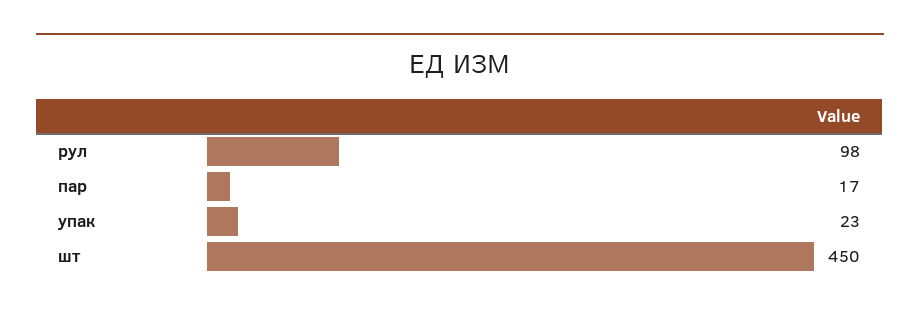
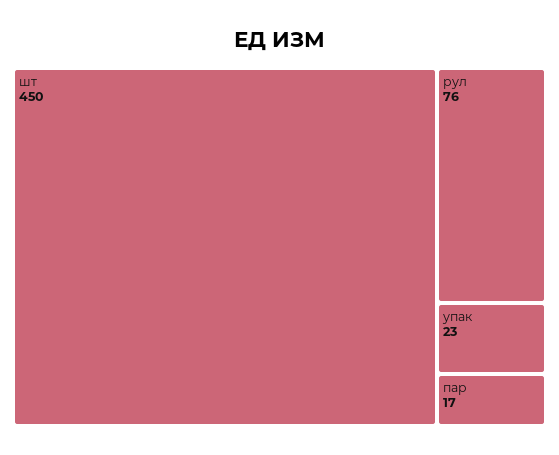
  {
-   "рул": 98,
+   "рул": 76,
    "пар": 17,
    "упак": 23,
    "шт": 450
  }

